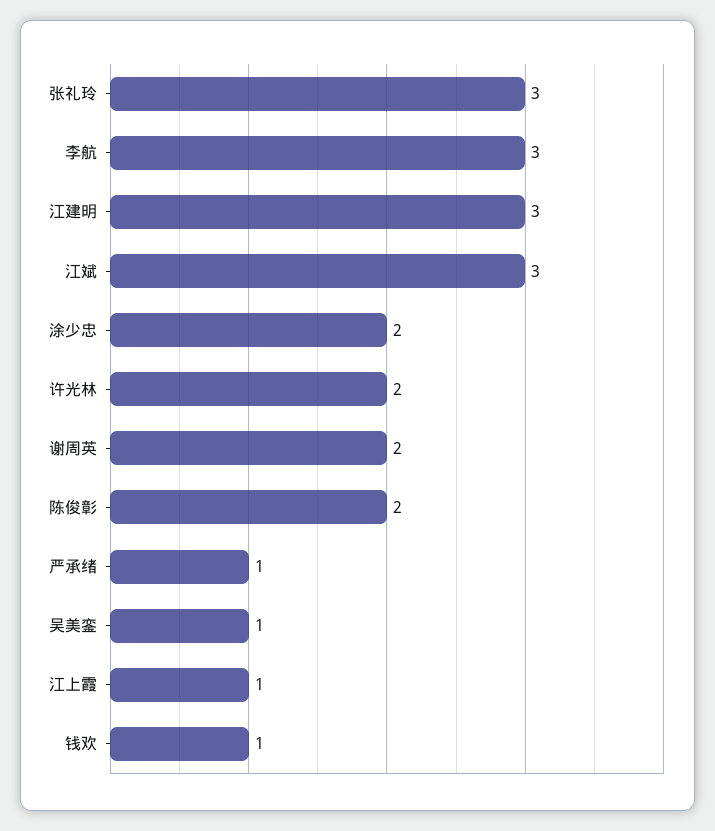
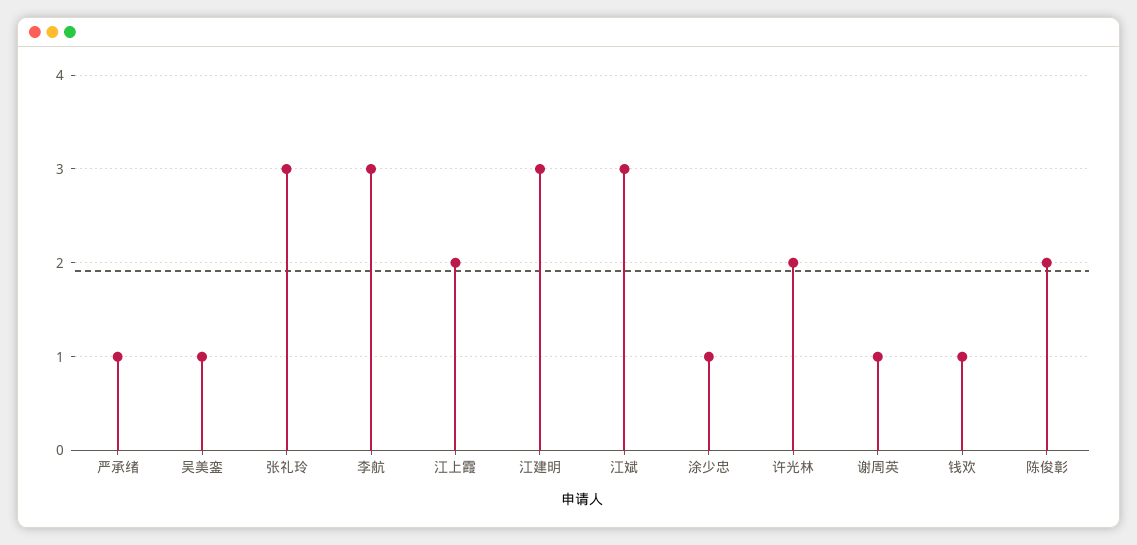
  {
    "张礼玲": 3,
    "李航": 3,
    "江建明": 3,
    "江斌": 3,
-   "涂少忠": 2,
+   "涂少忠": 1,
    "许光林": 2,
-   "谢周英": 2,
+   "谢周英": 1,
    "陈俊彰": 2,
    "严承绪": 1,
    "吴美銮": 1,
-   "江上霞": 1,
+   "江上霞": 2,
    "钱欢": 1
  }

